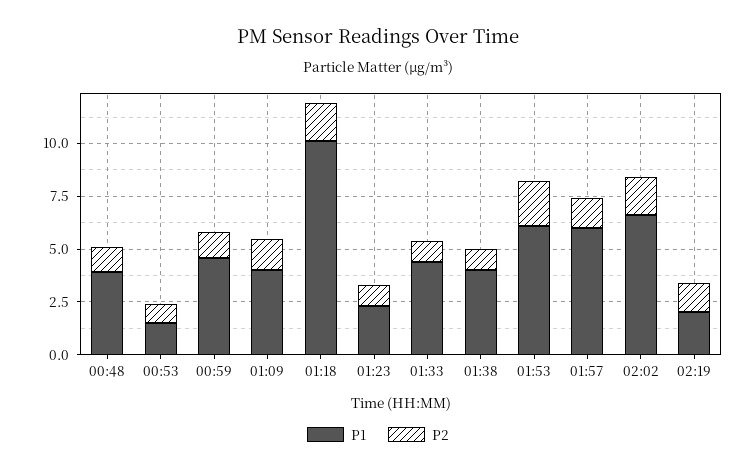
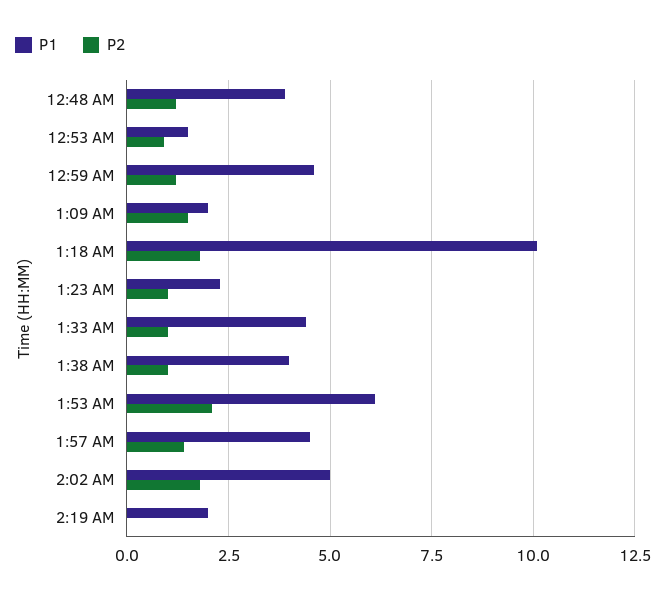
  {
    "P1": {
      "00:48": 4,
      "00:53": 1.5,
      "00:59": 4.5,
-     "01:09": 4,
+     "01:09": 2,
      "01:18": 10,
      "01:23": 2.5,
      "01:33": 4.5,
      "01:38": 4,
      "01:53": 6,
-     "01:57": 6,
+     "01:57": 4.5,
-     "02:02": 6.5,
+     "02:02": 5,
      "02:19": 2
    },
    "P2": {
      "00:48": 1,
      "00:53": 1,
      "00:59": 1,
      "01:09": 1.5,
      "01:18": 2,
      "01:23": 1,
      "01:33": 1,
      "01:38": 1,
      "01:53": 2,
      "01:57": 1.5,
      "02:02": 2,
-     "02:19": 1.5
+     "02:19": 0
    }
  }

